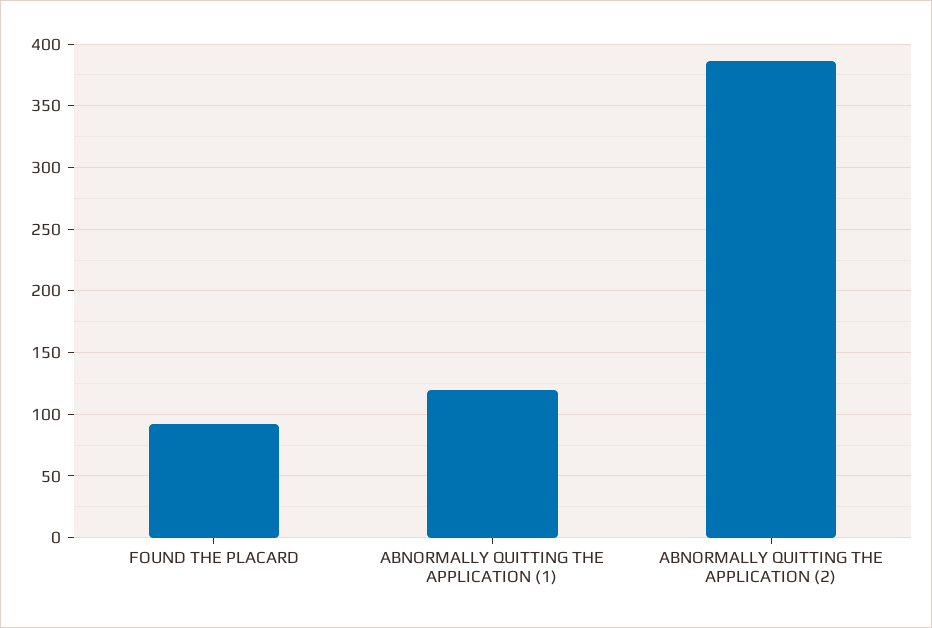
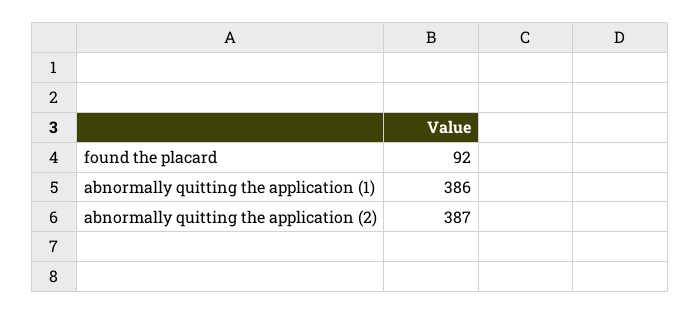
  {
    "FOUND THE PLACARD": 92,
-   "ABNORMALLY QUITTING THE APPLICATION (1)": 120,
+   "ABNORMALLY QUITTING THE APPLICATION (1)": 386,
    "ABNORMALLY QUITTING THE APPLICATION (2)": 387
  }

